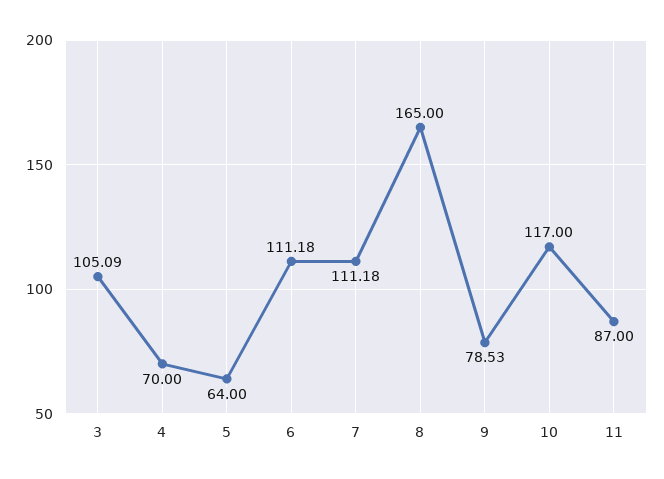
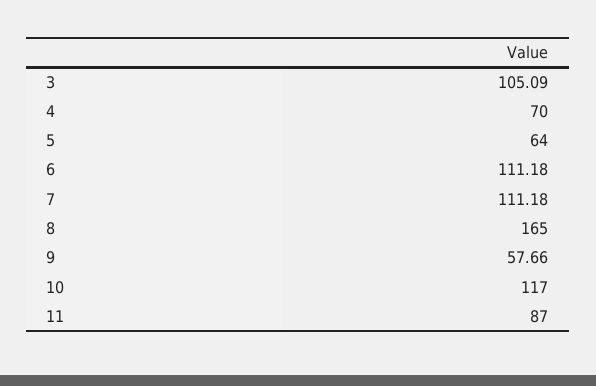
  {
    "3": 105.09,
    "4": 70,
    "5": 64,
    "6": 111.18,
    "7": 111.18,
    "8": 165,
-   "9": 78.53,
+   "9": 57.66,
    "10": 117,
    "11": 87
  }

